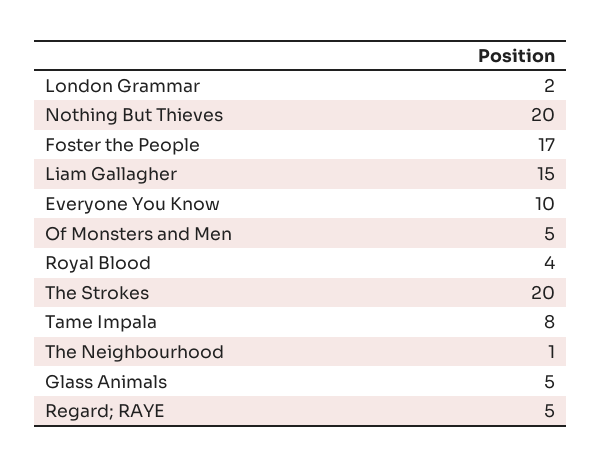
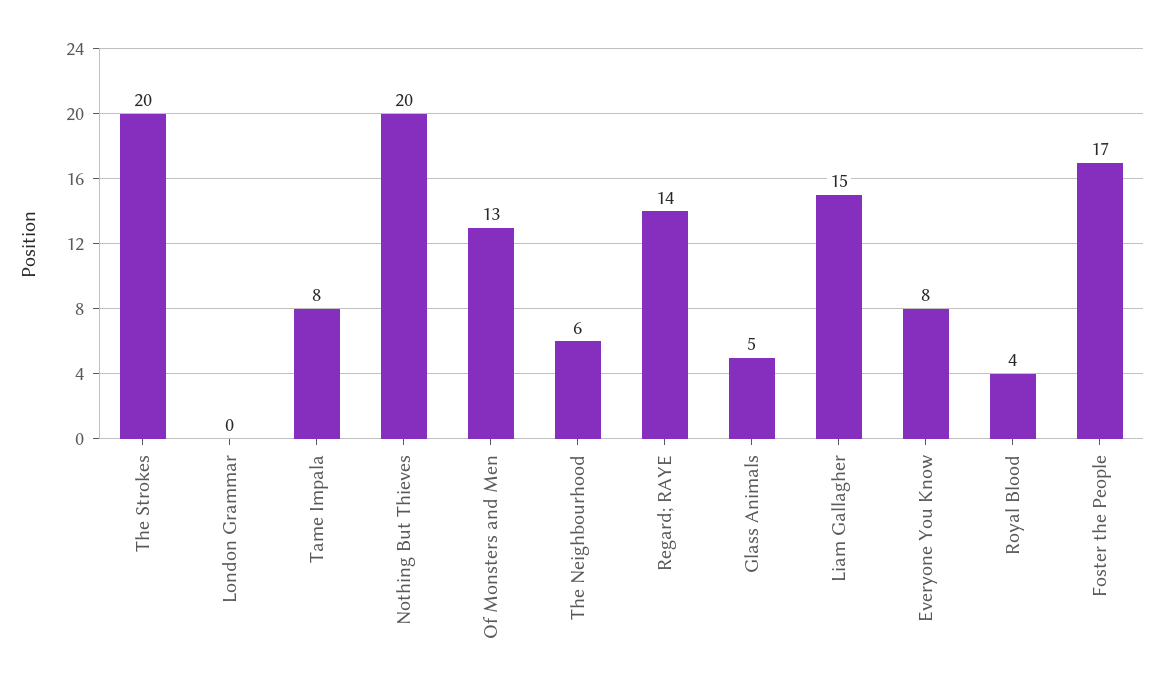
  {
-   "London Grammar": 2,
+   "London Grammar": 0,
    "Nothing But Thieves": 20,
    "Foster the People": 17,
    "Liam Gallagher": 15,
-   "Everyone You Know": 10,
+   "Everyone You Know": 8,
-   "Of Monsters and Men": 5,
+   "Of Monsters and Men": 13,
    "Royal Blood": 4,
    "The Strokes": 20,
    "Tame Impala": 8,
-   "The Neighbourhood": 1,
+   "The Neighbourhood": 6,
    "Glass Animals": 5,
-   "Regard; RAYE": 5
+   "Regard; RAYE": 14
  }

